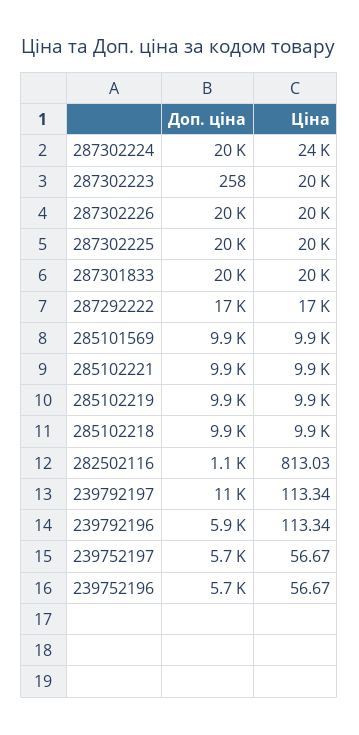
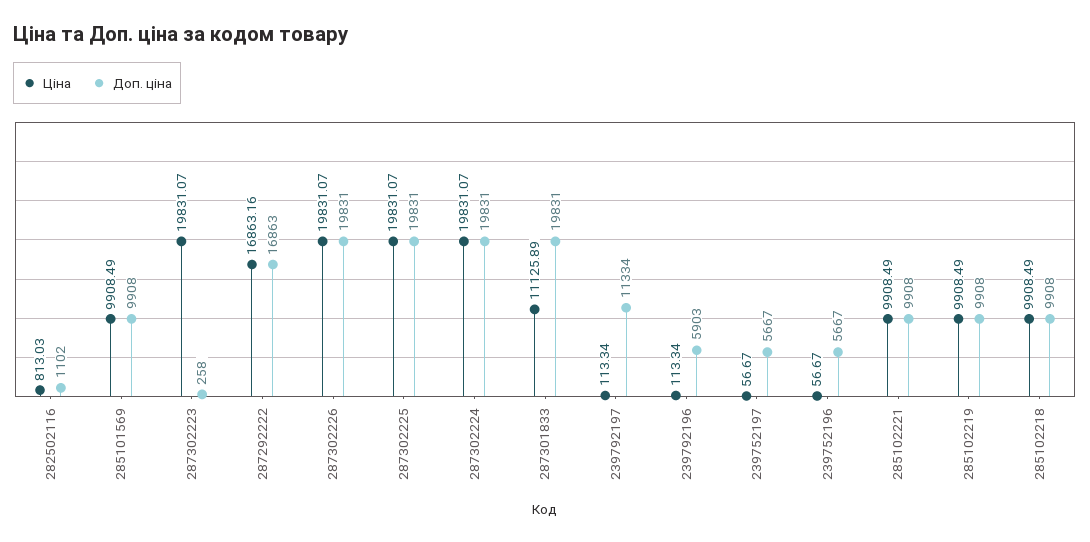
  {
    "Доп. ціна": {
      "287302224": 19831,
      "287302223": 258,
      "287302226": 19831,
      "287302225": 19831,
      "287301833": 19831,
      "287292222": 16863,
      "285101569": 9908,
      "285102221": 9908,
      "285102219": 9908,
      "285102218": 9908,
      "282502116": 1102,
      "239792197": 11334,
      "239792196": 5903,
      "239752197": 5667,
      "239752196": 5667
    },
    "Ціна": {
-     "287302224": 24000,
+     "287302224": 19831.07,
      "287302223": 19831.07,
      "287302226": 19831.07,
      "287302225": 19831.07,
-     "287301833": 20000,
+     "287301833": 11125.89,
      "287292222": 16863.16,
      "285101569": 9908.49,
      "285102221": 9908.49,
      "285102219": 9908.49,
      "285102218": 9908.49,
      "282502116": 813.03,
      "239792197": 113.34,
      "239792196": 113.34,
      "239752197": 56.67,
      "239752196": 56.67
    }
  }

